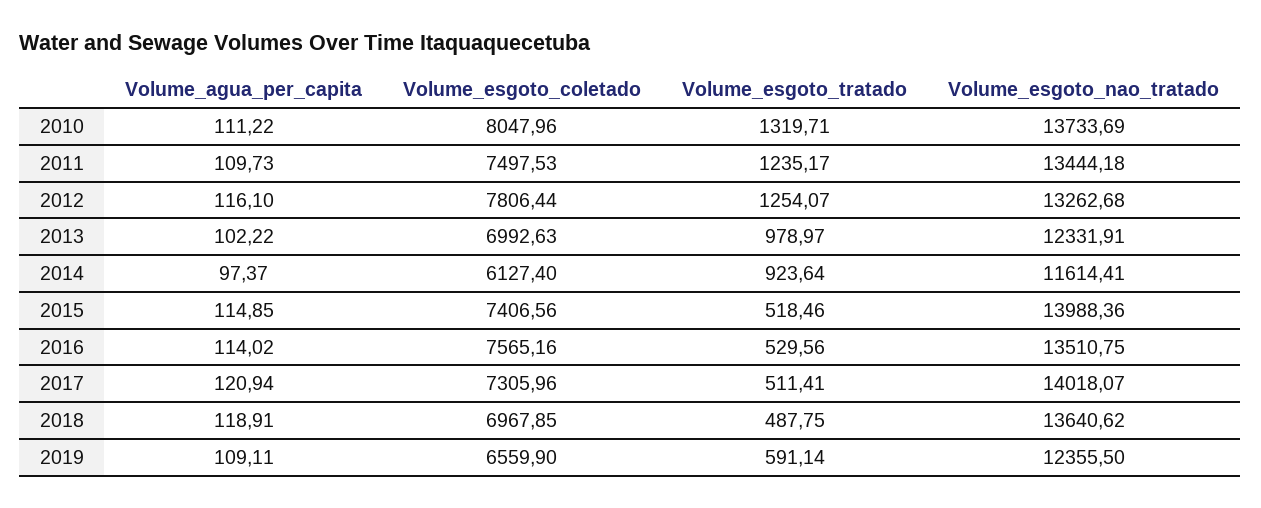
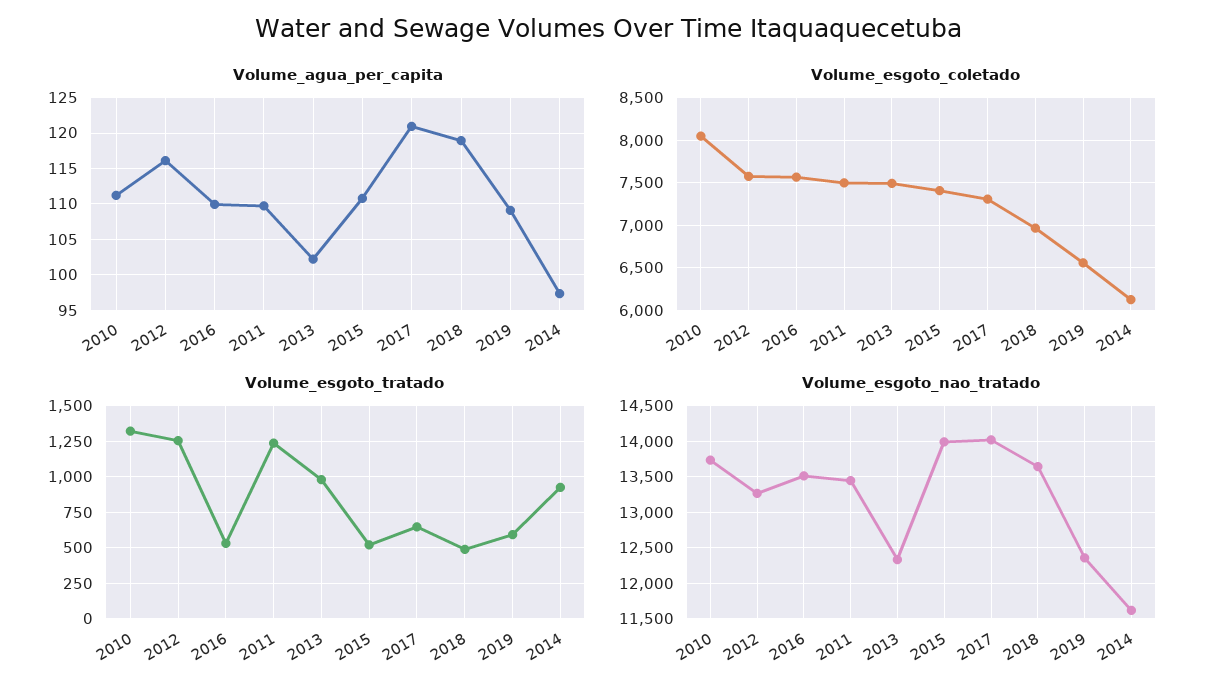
  {
    "Volume_agua_per_capita": {
      "2010": 111.22,
      "2011": 109.73,
      "2012": 116.1,
      "2013": 102.22,
      "2014": 97.37,
-     "2015": 114.85,
+     "2015": 111,
-     "2016": 114.02,
+     "2016": 110,
      "2017": 120.94,
      "2018": 118.91,
      "2019": 109.11
    },
    "Volume_esgoto_coletado": {
      "2010": 8047.96,
      "2011": 7497.53,
-     "2012": 7806.44,
+     "2012": 7600,
-     "2013": 6992.63,
+     "2013": 7500,
      "2014": 6127.4,
      "2015": 7406.56,
      "2016": 7565.16,
      "2017": 7305.96,
      "2018": 6967.85,
      "2019": 6559.9
    },
    "Volume_esgoto_tratado": {
      "2010": 1319.71,
      "2011": 1235.17,
      "2012": 1254.07,
      "2013": 978.97,
      "2014": 923.64,
      "2015": 518.46,
      "2016": 529.56,
-     "2017": 511.41,
+     "2017": 650,
      "2018": 487.75,
      "2019": 591.14
    },
    "Volume_esgoto_nao_tratado": {
      "2010": 13733.69,
      "2011": 13444.18,
      "2012": 13262.68,
      "2013": 12331.91,
      "2014": 11614.41,
      "2015": 13988.36,
      "2016": 13510.75,
      "2017": 14018.07,
      "2018": 13640.62,
      "2019": 12355.5
    }
  }

